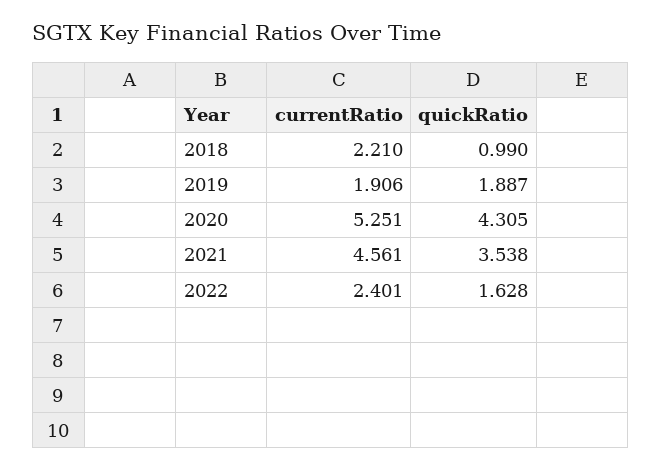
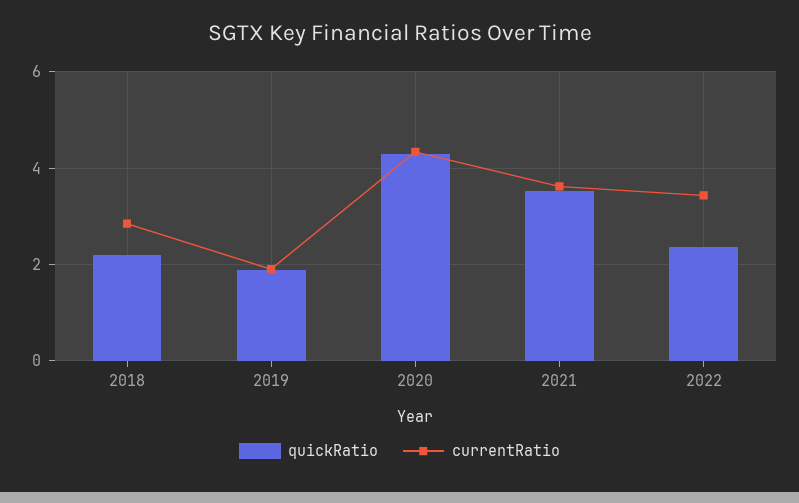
  {
    "currentRatio": {
-     "2018": 2.21,
+     "2018": 2.8,
      "2019": 1.906,
-     "2020": 5.251,
+     "2020": 4.4,
-     "2021": 4.561,
+     "2021": 3.6,
-     "2022": 2.401
+     "2022": 3.4
    },
    "quickRatio": {
-     "2018": 0.99,
+     "2018": 2.2,
      "2019": 1.887,
      "2020": 4.305,
      "2021": 3.538,
-     "2022": 1.628
+     "2022": 2.4
    }
  }

